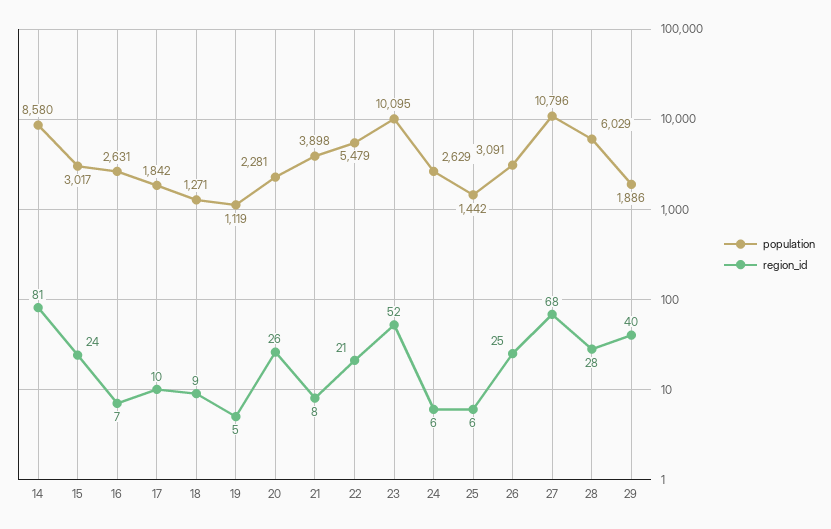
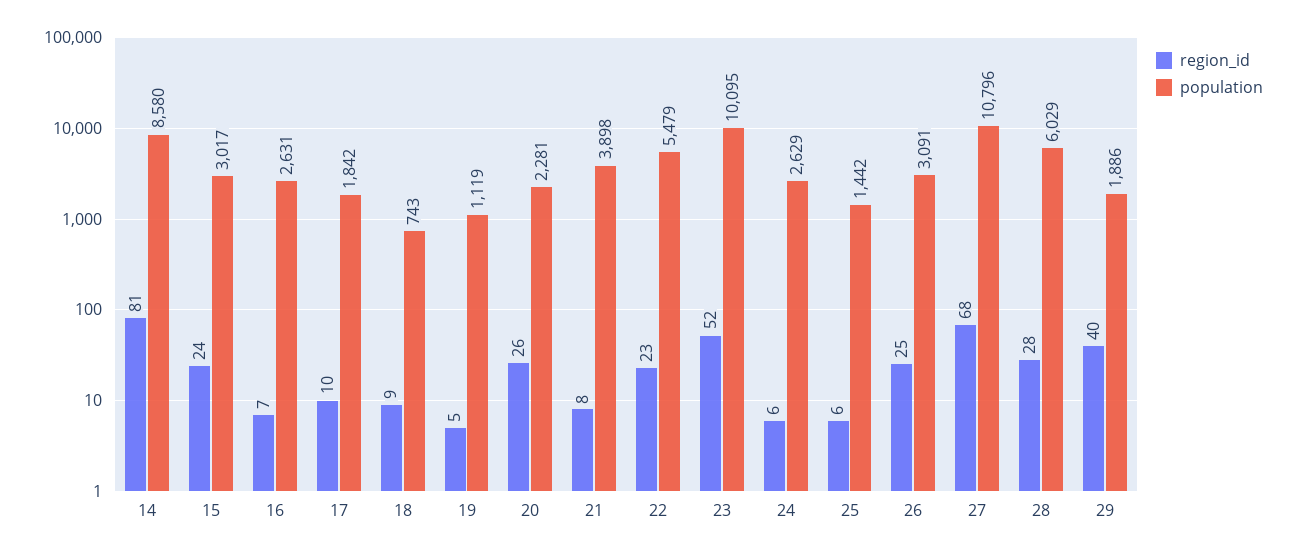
  {
    "population": {
      "14": 8580,
      "15": 3017,
      "16": 2631,
      "17": 1842,
-     "18": 1271,
+     "18": 743,
      "19": 1119,
      "20": 2281,
      "21": 3898,
      "22": 5479,
      "23": 10095,
      "24": 2629,
      "25": 1442,
      "26": 3091,
      "27": 10796,
      "28": 6029,
      "29": 1886
    },
    "region_id": {
      "14": 81,
      "15": 24,
      "16": 7,
      "17": 10,
      "18": 9,
      "19": 5,
      "20": 26,
      "21": 8,
-     "22": 21,
+     "22": 23,
      "23": 52,
      "24": 6,
      "25": 6,
      "26": 25,
      "27": 68,
      "28": 28,
      "29": 40
    }
  }

